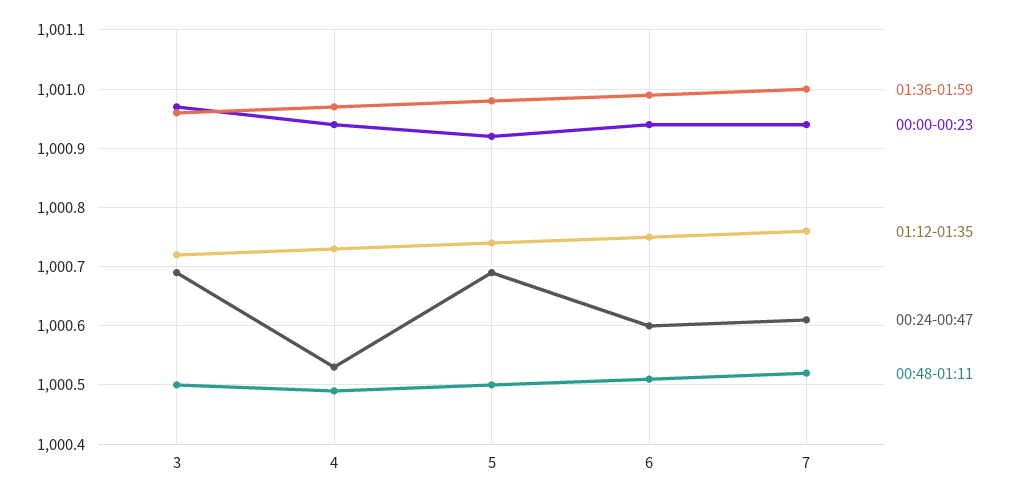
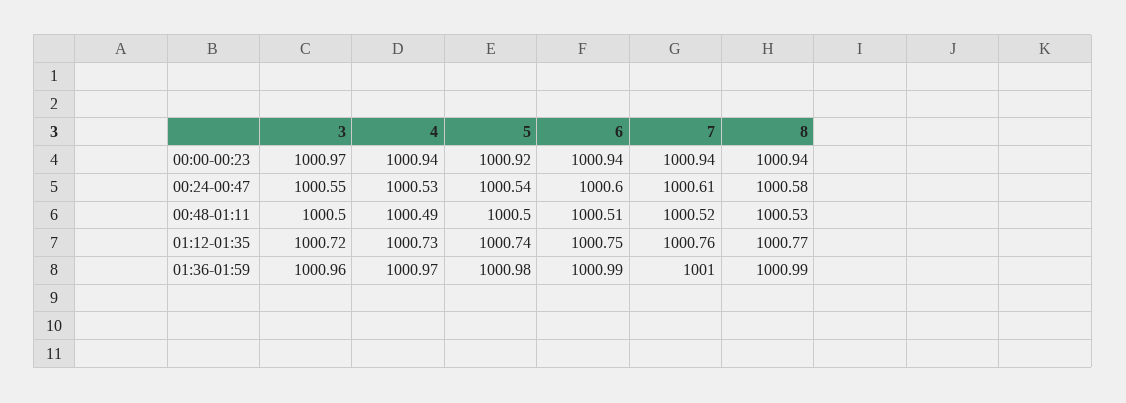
  {
    "01:36-01:59": {
      "3": 1000.96,
      "4": 1000.97,
      "5": 1000.98,
      "6": 1000.99,
-     "7": 1001
+     "7": 1001,
+     "8": 1000.99
    },
    "00:00-00:23": {
      "3": 1000.97,
      "4": 1000.94,
      "5": 1000.92,
      "6": 1000.94,
-     "7": 1000.94
+     "7": 1000.94,
+     "8": 1000.94
    },
    "01:12-01:35": {
      "3": 1000.72,
      "4": 1000.73,
      "5": 1000.74,
      "6": 1000.75,
-     "7": 1000.76
+     "7": 1000.76,
+     "8": 1000.77
    },
    "00:24-00:47": {
-     "3": 1000.7,
+     "3": 1000.55,
      "4": 1000.53,
-     "5": 1000.7,
+     "5": 1000.54,
      "6": 1000.6,
-     "7": 1000.61
+     "7": 1000.61,
+     "8": 1000.58
    },
    "00:48-01:11": {
      "3": 1000.5,
      "4": 1000.49,
      "5": 1000.5,
      "6": 1000.51,
-     "7": 1000.52
+     "7": 1000.52,
+     "8": 1000.53
    }
  }

